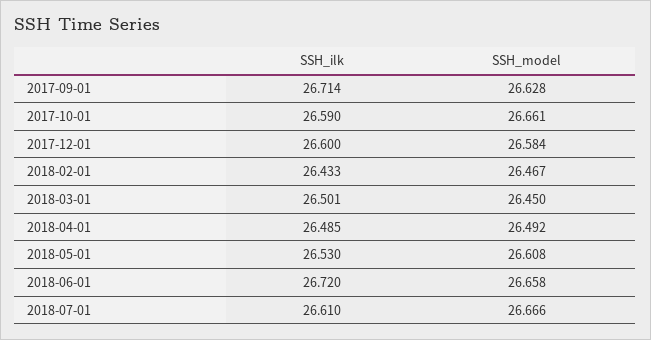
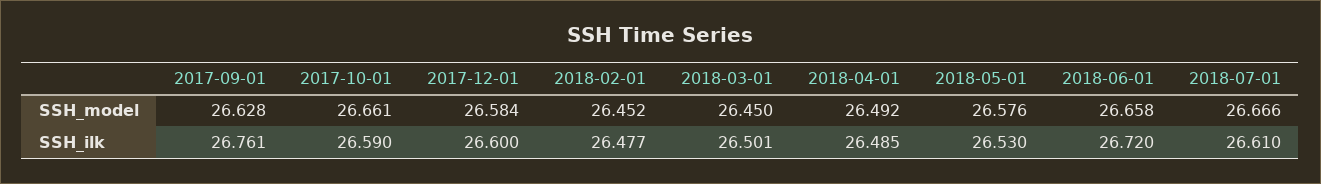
  {
    "SSH_ilk": {
-     "2017-09-01": 26.714,
+     "2017-09-01": 26.761,
      "2017-10-01": 26.59,
      "2017-12-01": 26.6,
-     "2018-02-01": 26.433,
+     "2018-02-01": 26.477,
      "2018-03-01": 26.501,
      "2018-04-01": 26.485,
      "2018-05-01": 26.53,
      "2018-06-01": 26.72,
      "2018-07-01": 26.61
    },
    "SSH_model": {
      "2017-09-01": 26.628,
      "2017-10-01": 26.661,
      "2017-12-01": 26.584,
-     "2018-02-01": 26.467,
+     "2018-02-01": 26.452,
      "2018-03-01": 26.45,
      "2018-04-01": 26.492,
-     "2018-05-01": 26.608,
+     "2018-05-01": 26.576,
      "2018-06-01": 26.658,
      "2018-07-01": 26.666
    }
  }

